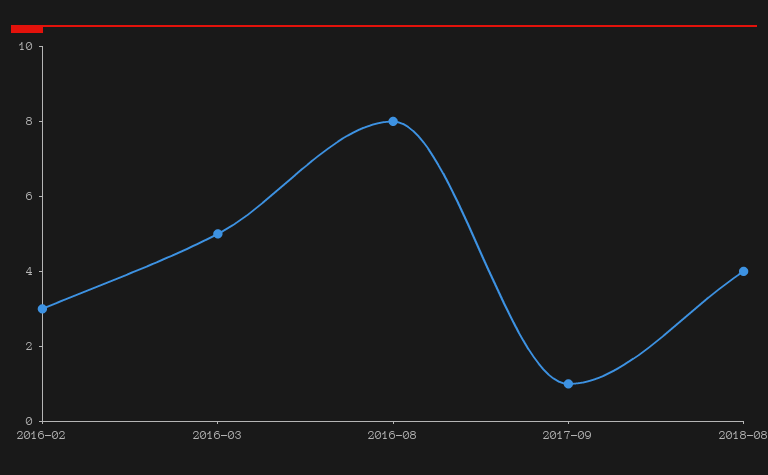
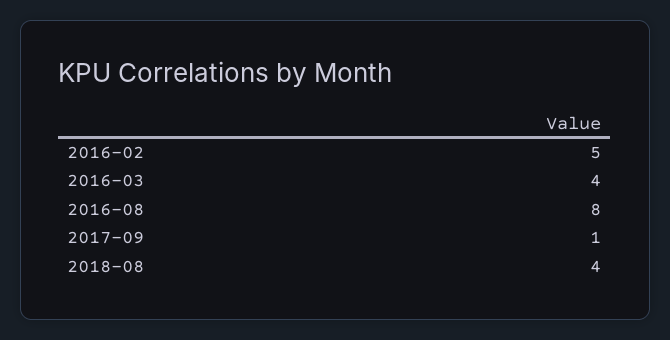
  {
-   "2016-02": 3,
+   "2016-02": 5,
-   "2016-03": 5,
+   "2016-03": 4,
    "2016-08": 8,
    "2017-09": 1,
    "2018-08": 4
  }

